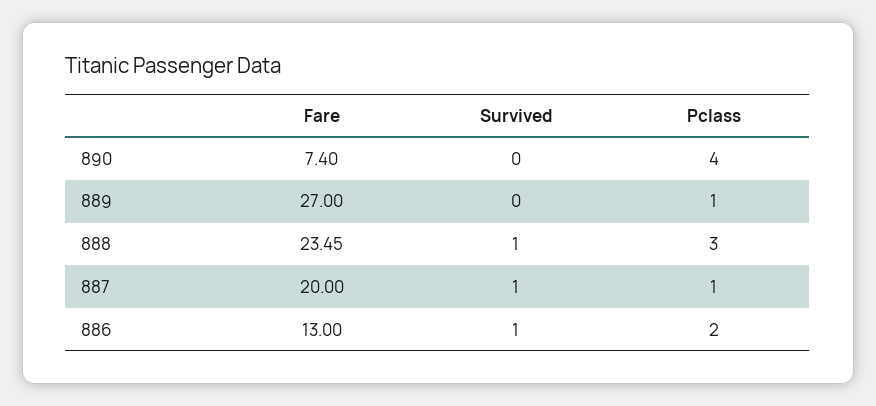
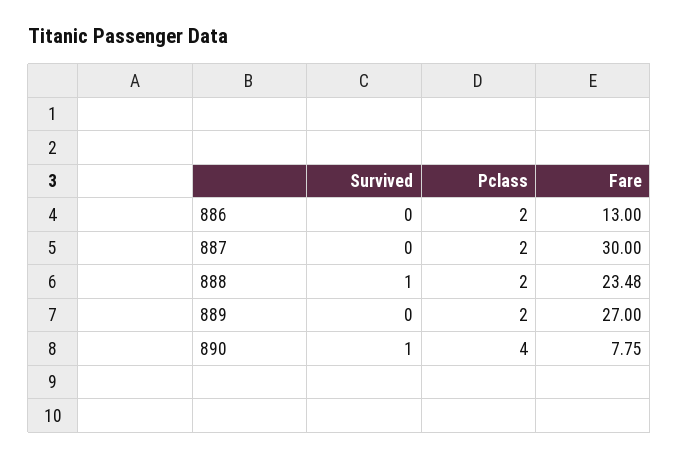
  {
    "Fare": {
-     "890": 7.4,
+     "890": 7.75,
      "889": 27,
-     "888": 23.45,
+     "888": 23.48,
-     "887": 20,
+     "887": 30,
      "886": 13
    },
    "Survived": {
-     "890": 0,
+     "890": 1,
      "889": 0,
      "888": 1,
-     "887": 1,
+     "887": 0,
-     "886": 1
+     "886": 0
    },
    "Pclass": {
      "890": 4,
-     "889": 1,
+     "889": 2,
-     "888": 3,
+     "888": 2,
-     "887": 1,
+     "887": 2,
      "886": 2
    }
  }

